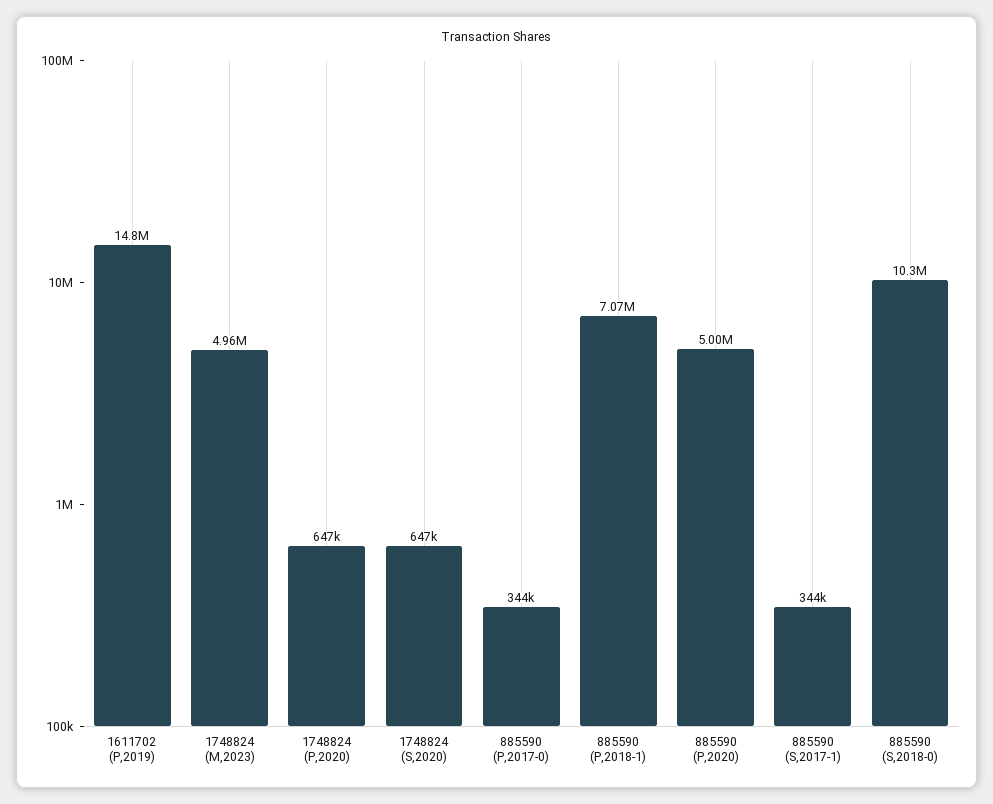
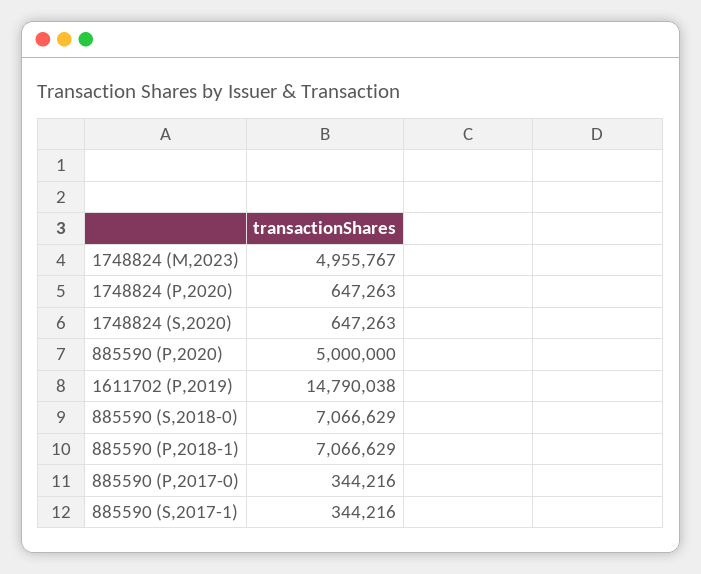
  {
    "1611702 (P,2019)": 14790038,
    "1748824 (M,2023)": 4955767,
    "1748824 (P,2020)": 647263,
    "1748824 (S,2020)": 647263,
    "885590 (P,2017-0)": 344216,
    "885590 (P,2018-1)": 7066629,
    "885590 (P,2020)": 5000000,
    "885590 (S,2017-1)": 344216,
-   "885590 (S,2018-0)": 10300000
+   "885590 (S,2018-0)": 7066629
  }

